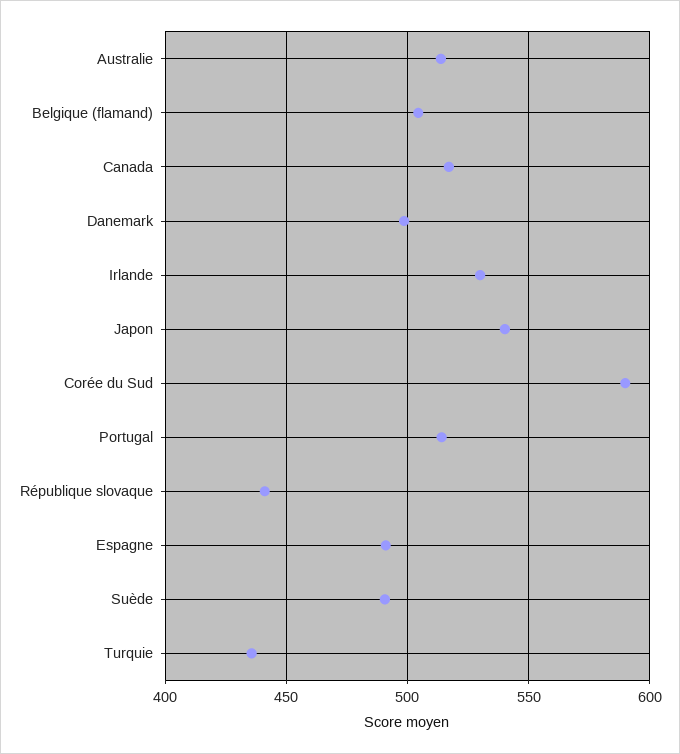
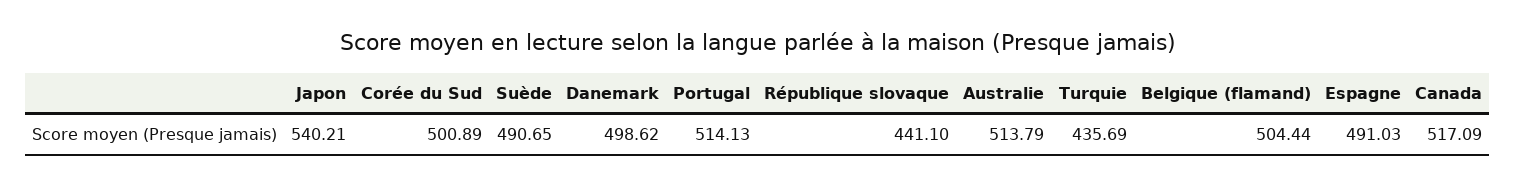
  {
    "Australie": 513.79,
    "Belgique (flamand)": 504.44,
    "Canada": 517.09,
    "Danemark": 498.62,
-   "Irlande": 530,
    "Japon": 540.21,
-   "Corée du Sud": 590,
+   "Corée du Sud": 500.89,
    "Portugal": 514.13,
    "République slovaque": 441.1,
    "Espagne": 491.03,
    "Suède": 490.65,
    "Turquie": 435.69
  }

